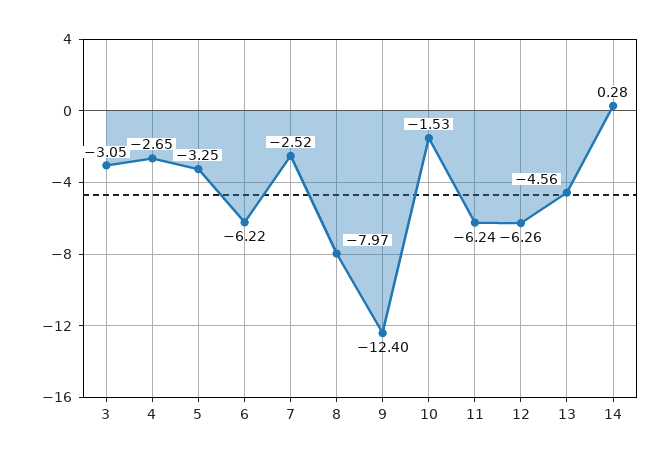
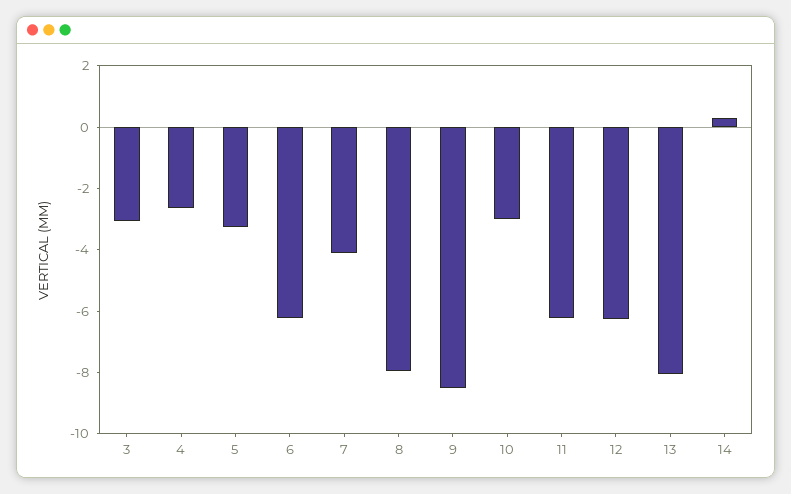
  {
    "3": -3.05,
    "4": -2.65,
    "5": -3.25,
    "6": -6.22,
-   "7": -2.52,
+   "7": -4,
    "8": -7.97,
-   "9": -12.4,
+   "9": -8.5,
-   "10": -1.53,
+   "10": -3,
    "11": -6.24,
    "12": -6.26,
-   "13": -4.56,
+   "13": -8,
    "14": 0.28
  }

